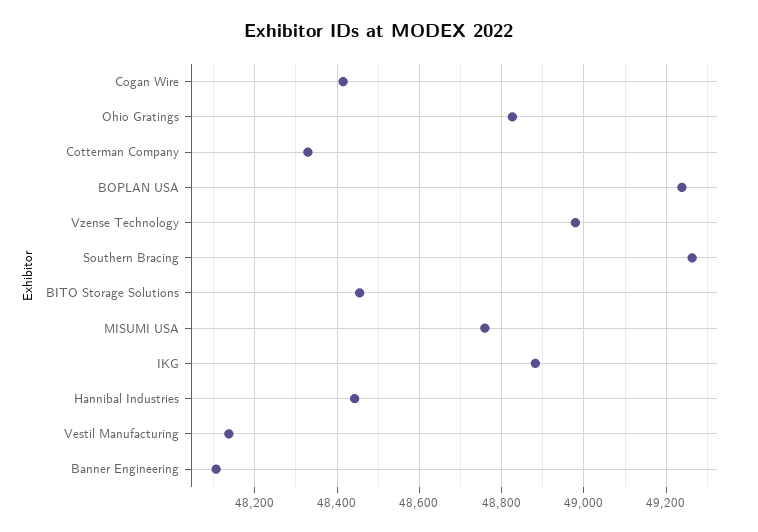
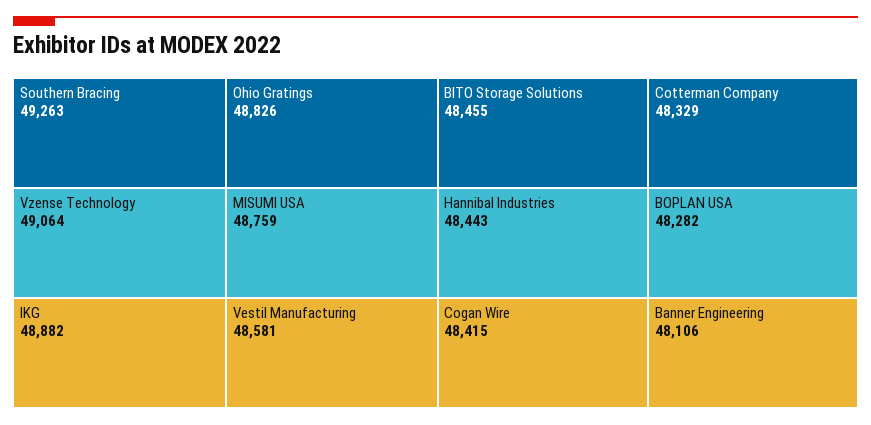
  {
    "Cogan Wire": 48415,
    "Ohio Gratings": 48826,
    "Cotterman Company": 48329,
-   "BOPLAN USA": 49240,
+   "BOPLAN USA": 48282,
-   "Vzense Technology": 48980,
+   "Vzense Technology": 49064,
    "Southern Bracing": 49263,
    "BITO Storage Solutions": 48455,
    "MISUMI USA": 48759,
    "IKG": 48882,
    "Hannibal Industries": 48443,
-   "Vestil Manufacturing": 48140,
+   "Vestil Manufacturing": 48581,
    "Banner Engineering": 48106
  }

